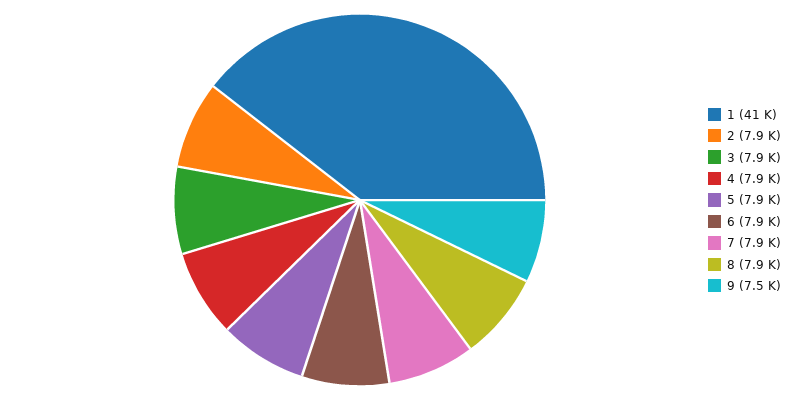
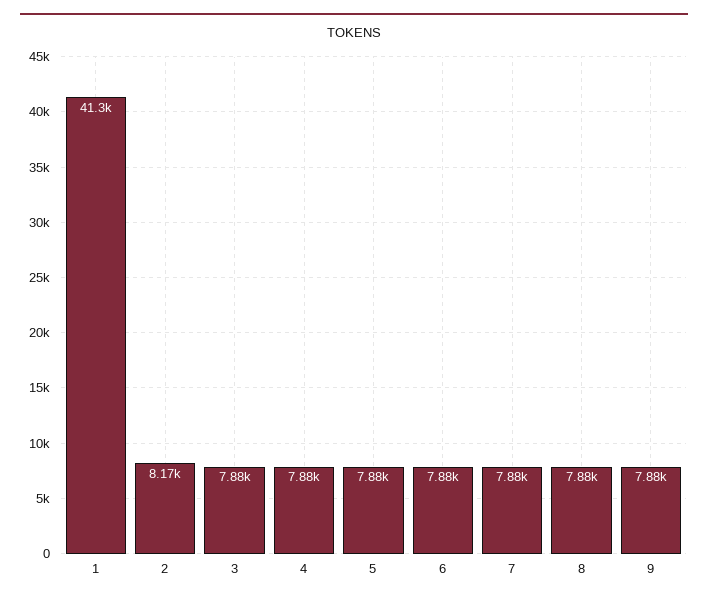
  {
    "1": 41300,
-   "2": 7900,
+   "2": 8170,
    "3": 7880,
    "4": 7880,
    "5": 7880,
    "6": 7880,
    "7": 7880,
    "8": 7880,
-   "9": 7500
+   "9": 7880
  }

